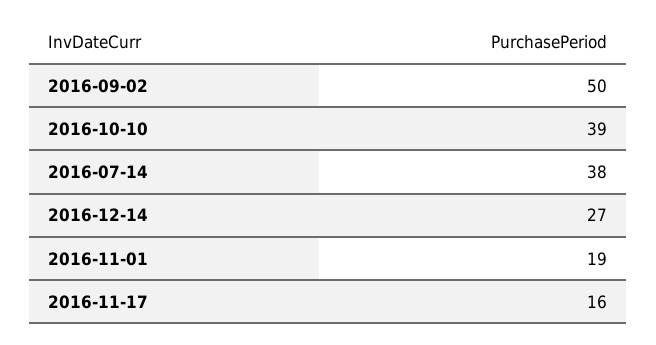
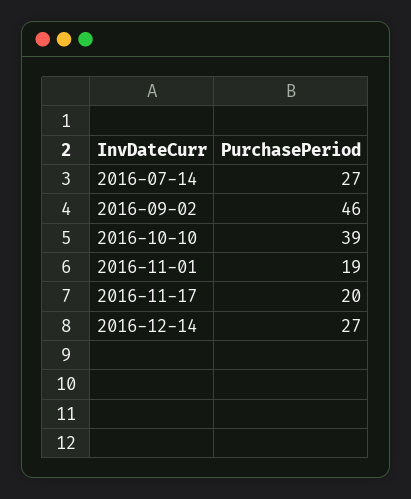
  {
-   "2016-09-02": 50,
+   "2016-09-02": 46,
    "2016-10-10": 39,
-   "2016-07-14": 38,
+   "2016-07-14": 27,
    "2016-12-14": 27,
    "2016-11-01": 19,
-   "2016-11-17": 16
+   "2016-11-17": 20
  }

